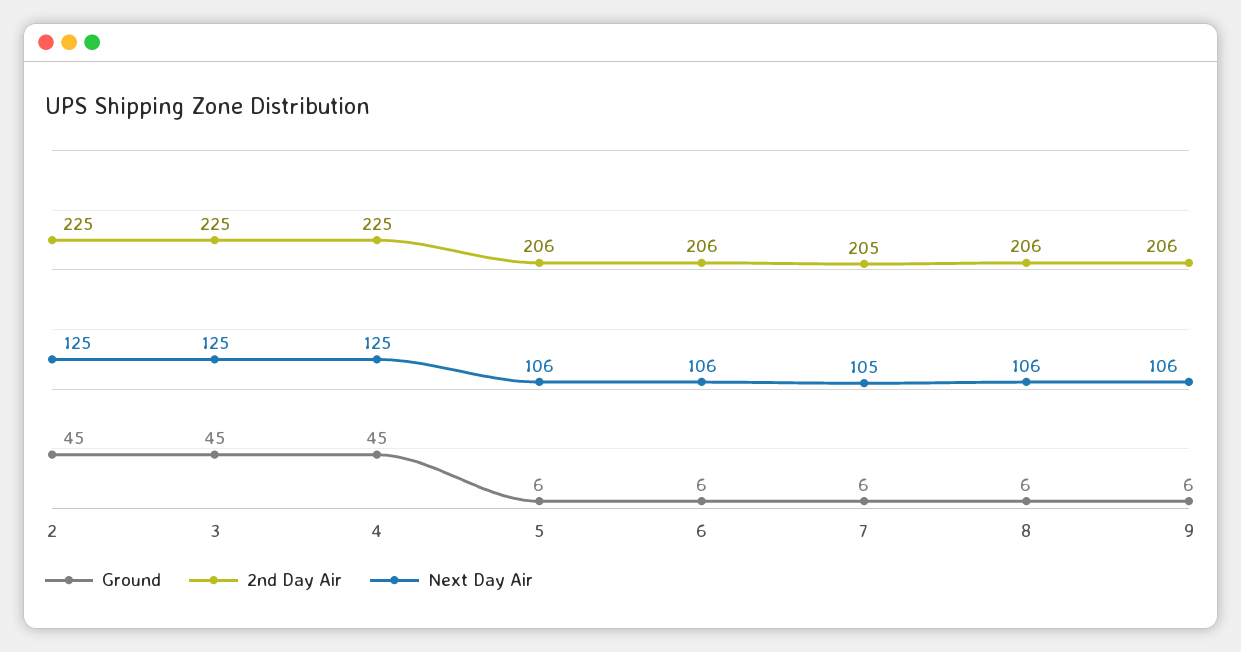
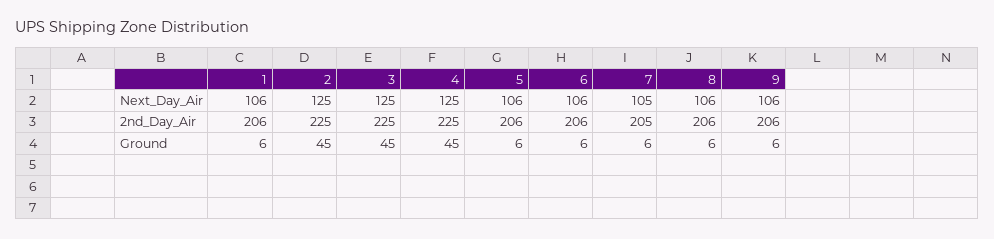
  {
    "Ground": {
      "2": 45,
      "3": 45,
      "4": 45,
      "5": 6,
      "6": 6,
      "7": 6,
      "8": 6,
-     "9": 6
+     "9": 6,
+     "1": 6
    },
    "2nd Day Air": {
      "2": 225,
      "3": 225,
      "4": 225,
      "5": 206,
      "6": 206,
      "7": 205,
      "8": 206,
-     "9": 206
+     "9": 206,
+     "1": 206
    },
    "Next Day Air": {
      "2": 125,
      "3": 125,
      "4": 125,
      "5": 106,
      "6": 106,
      "7": 105,
      "8": 106,
-     "9": 106
+     "9": 106,
+     "1": 106
    }
  }

